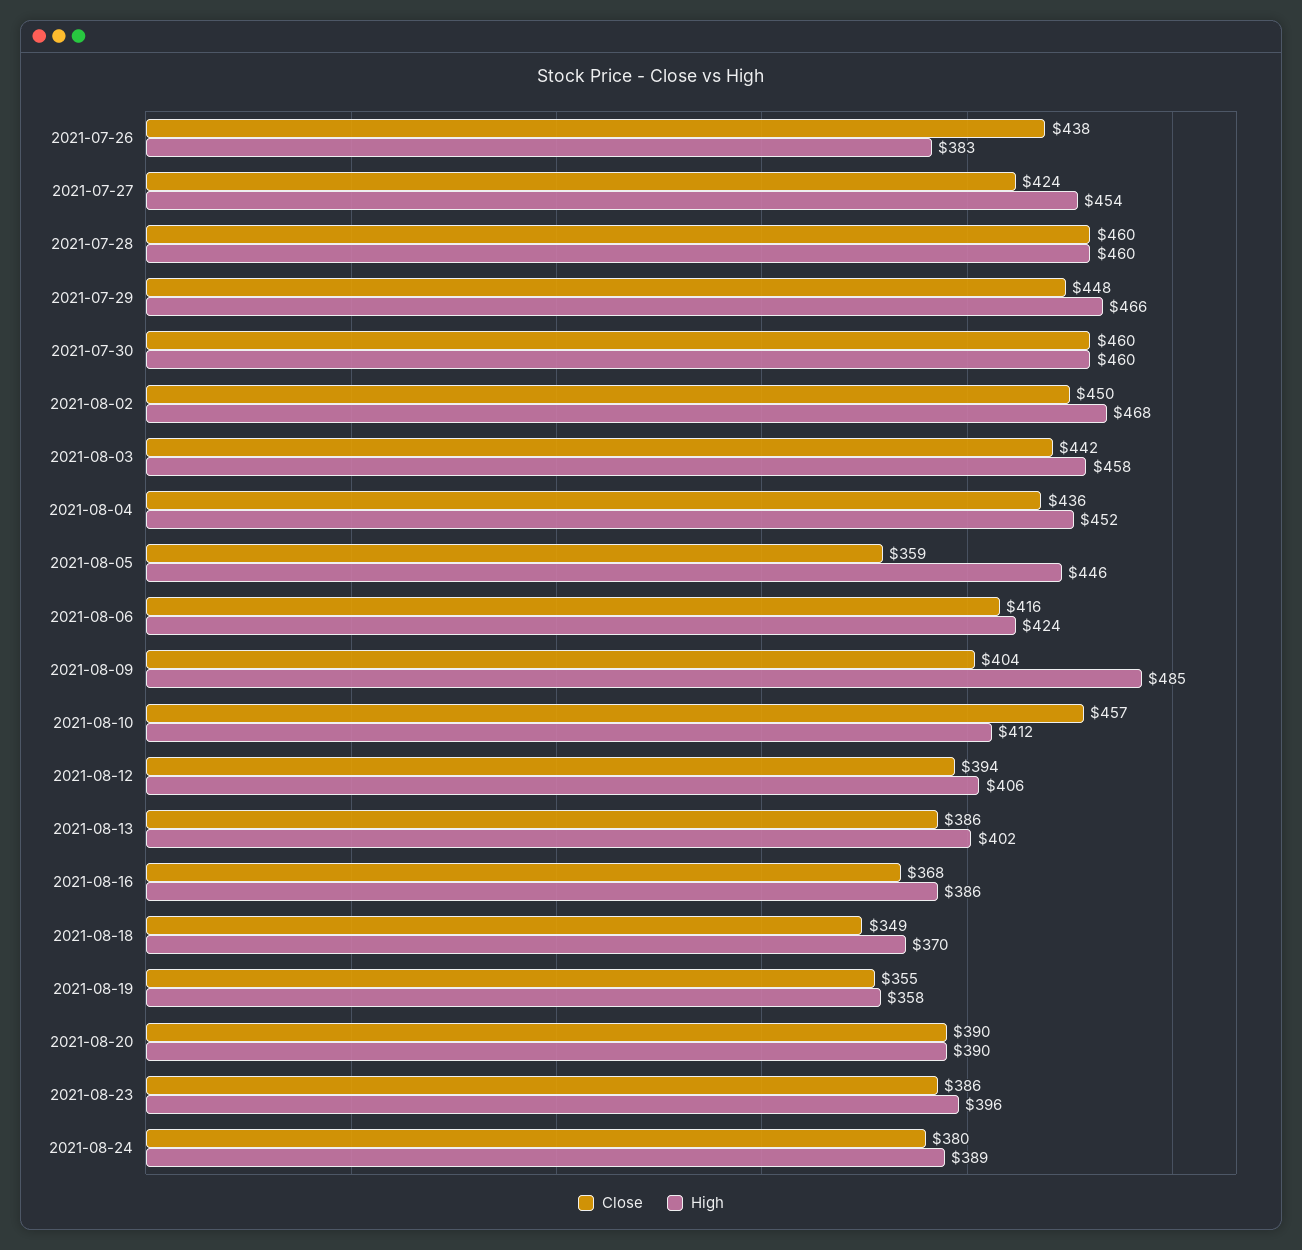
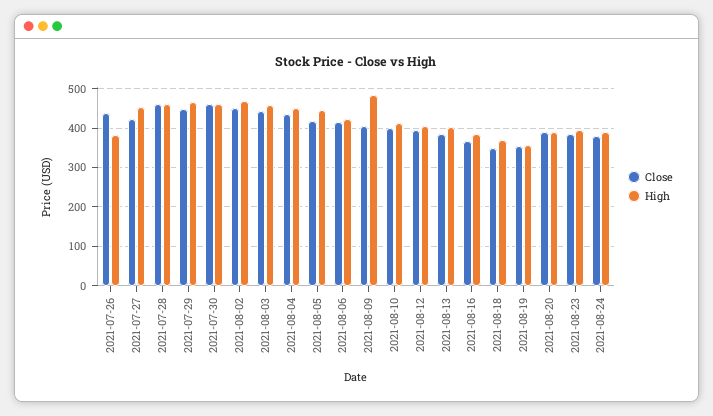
  {
    "Close": {
      "2021-07-26": 438,
      "2021-07-27": 424,
      "2021-07-28": 460,
      "2021-07-29": 448,
      "2021-07-30": 460,
      "2021-08-02": 450,
      "2021-08-03": 442,
      "2021-08-04": 436,
-     "2021-08-05": 359,
+     "2021-08-05": 420,
      "2021-08-06": 416,
      "2021-08-09": 404,
-     "2021-08-10": 457,
+     "2021-08-10": 400,
      "2021-08-12": 394,
      "2021-08-13": 386,
      "2021-08-16": 368,
      "2021-08-18": 349,
      "2021-08-19": 355,
      "2021-08-20": 390,
      "2021-08-23": 386,
      "2021-08-24": 380
    },
    "High": {
      "2021-07-26": 383,
      "2021-07-27": 454,
      "2021-07-28": 460,
      "2021-07-29": 466,
      "2021-07-30": 460,
      "2021-08-02": 468,
      "2021-08-03": 458,
      "2021-08-04": 452,
      "2021-08-05": 446,
      "2021-08-06": 424,
      "2021-08-09": 485,
      "2021-08-10": 412,
      "2021-08-12": 406,
      "2021-08-13": 402,
      "2021-08-16": 386,
      "2021-08-18": 370,
      "2021-08-19": 358,
      "2021-08-20": 390,
      "2021-08-23": 396,
      "2021-08-24": 389
    }
  }

